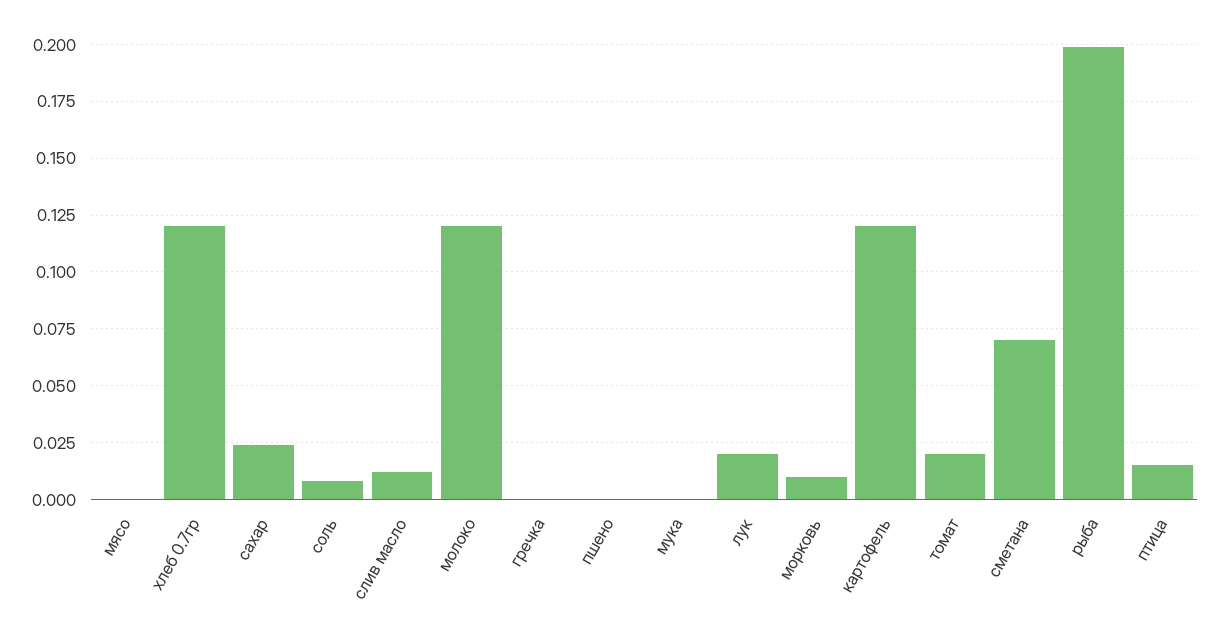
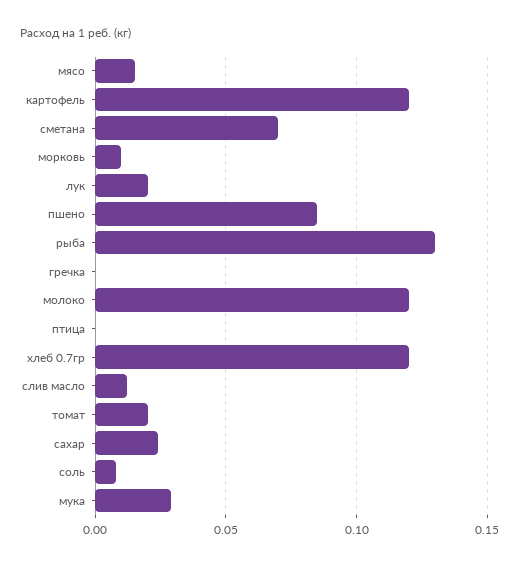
  {
-   "мясо": 0,
+   "мясо": 0.015,
    "хлеб 0.7гр": 0.12,
    "сахар": 0.025,
    "соль": 0.01,
    "слив масло": 0.01,
    "молоко": 0.12,
    "гречка": 0,
-   "пшено": 0,
+   "пшено": 0.085,
-   "мука": 0,
+   "мука": 0.03,
    "лук": 0.02,
    "морковь": 0.01,
    "картофель": 0.12,
    "томат": 0.02,
    "сметана": 0.07,
-   "рыба": 0.2,
+   "рыба": 0.13,
-   "птица": 0.015
+   "птица": 0
  }

